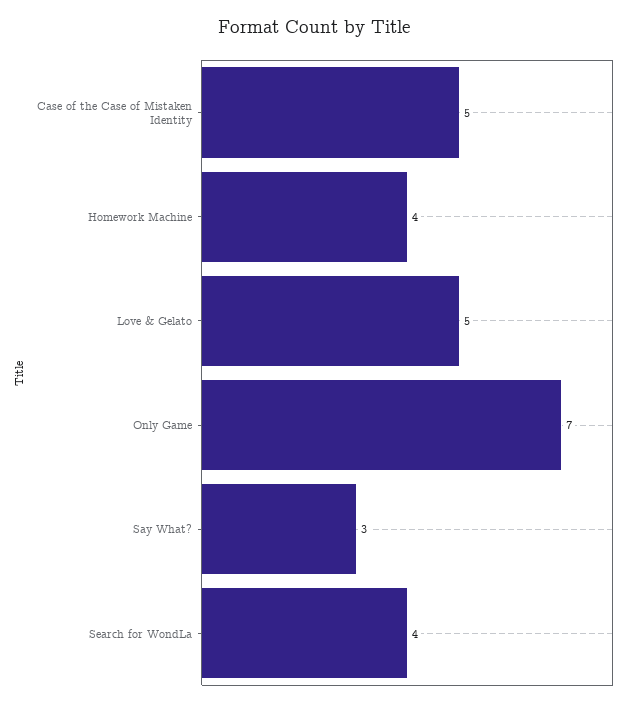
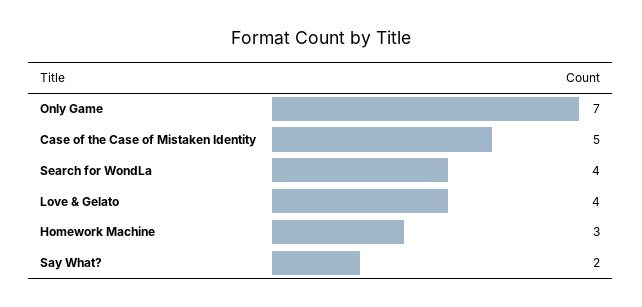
  {
    "Case of the Case of Mistaken Identity": 5,
-   "Homework Machine": 4,
+   "Homework Machine": 3,
-   "Love & Gelato": 5,
+   "Love & Gelato": 4,
    "Only Game": 7,
-   "Say What?": 3,
+   "Say What?": 2,
    "Search for WondLa": 4
  }

